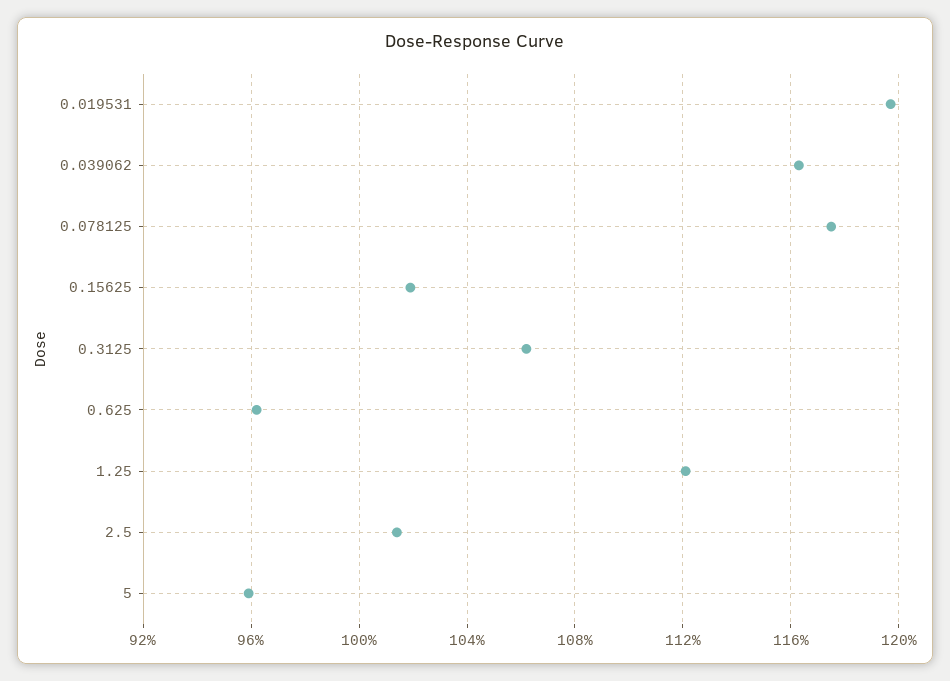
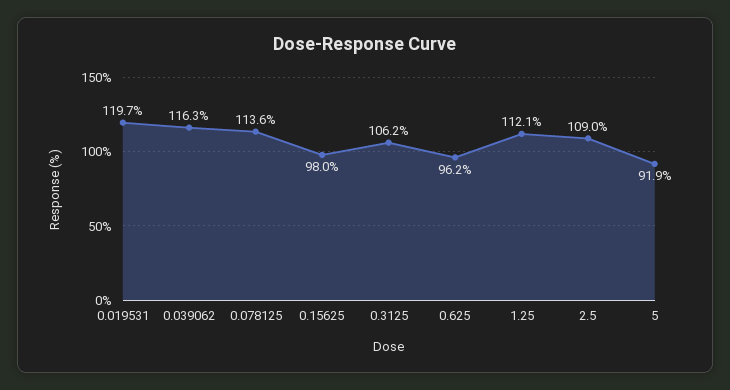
  {
    "0.019531": 119.7,
    "0.039062": 116.3,
-   "0.078125": 117.5,
+   "0.078125": 113.6,
-   "0.15625": 102,
+   "0.15625": 98,
    "0.3125": 106.2,
    "0.625": 96.2,
    "1.25": 112.1,
-   "2.5": 101.5,
+   "2.5": 109,
-   "5": 96
+   "5": 91.9
  }

